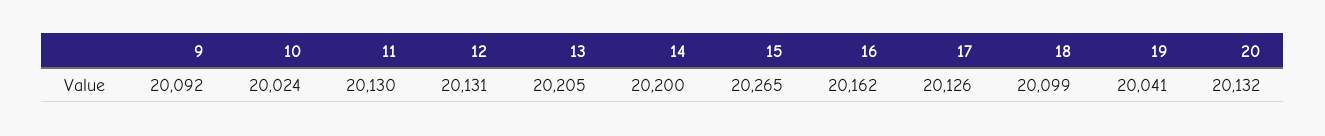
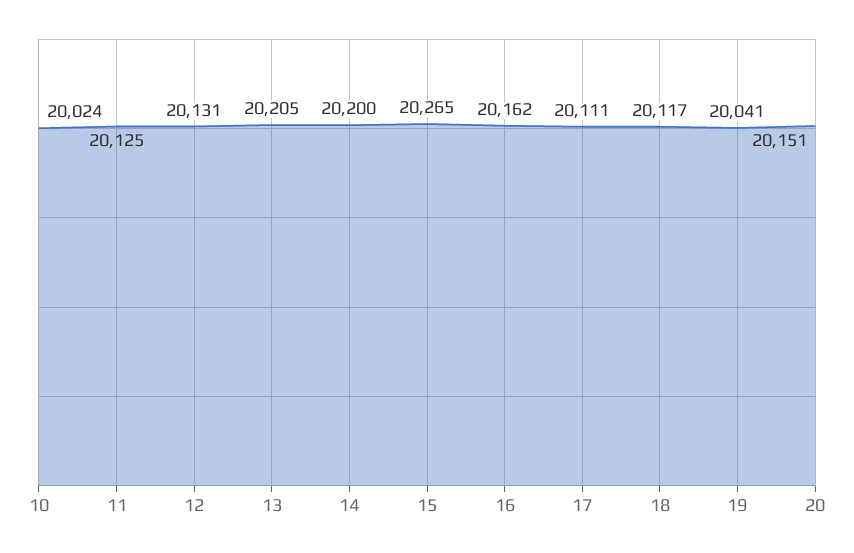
  {
-   "9": 20092,
    "10": 20024,
-   "11": 20130,
+   "11": 20125,
    "12": 20131,
    "13": 20205,
    "14": 20200,
    "15": 20265,
    "16": 20162,
-   "17": 20126,
+   "17": 20111,
-   "18": 20099,
+   "18": 20117,
    "19": 20041,
-   "20": 20132
+   "20": 20151
  }

